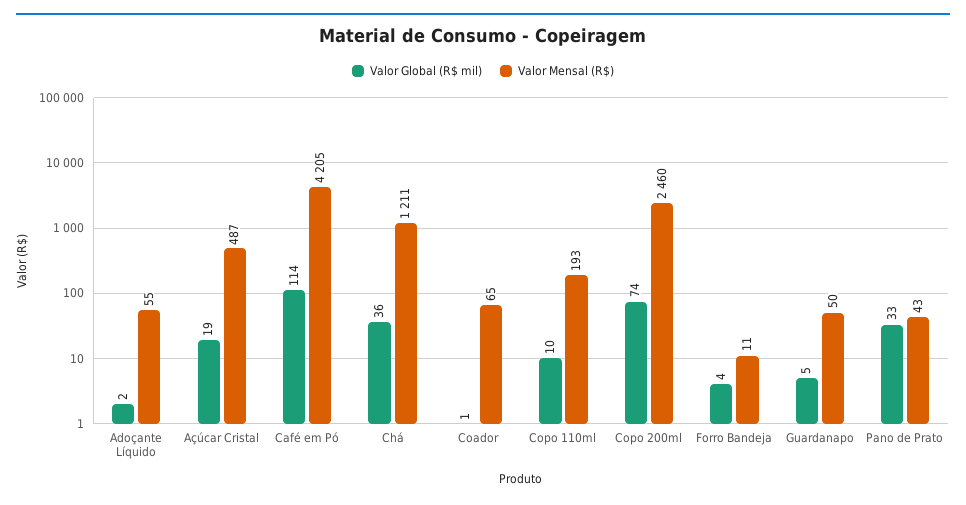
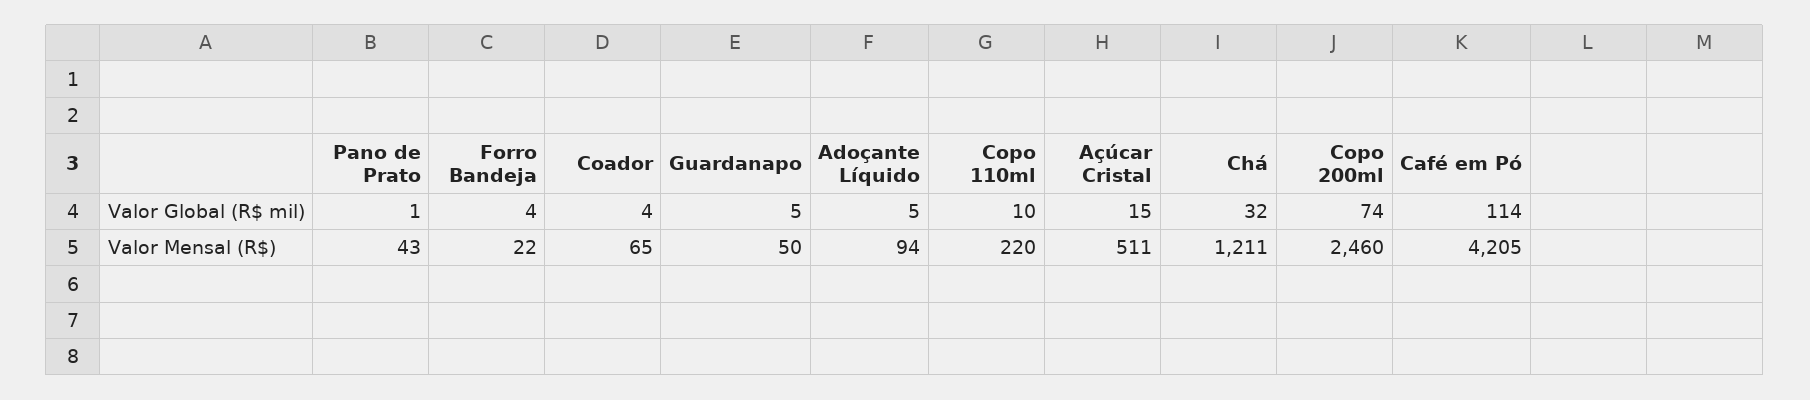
  {
    "Valor Global (R$ mil)": {
-     "Adoçante Líquido": 2,
+     "Adoçante Líquido": 5,
-     "Açúcar Cristal": 19,
+     "Açúcar Cristal": 15,
      "Café em Pó": 114,
-     "Chá": 36,
+     "Chá": 32,
-     "Coador": 1,
+     "Coador": 4,
      "Copo 110ml": 10,
      "Copo 200ml": 74,
      "Forro Bandeja": 4,
      "Guardanapo": 5,
-     "Pano de Prato": 33
+     "Pano de Prato": 1
    },
    "Valor Mensal (R$)": {
-     "Adoçante Líquido": 55,
+     "Adoçante Líquido": 94,
-     "Açúcar Cristal": 487,
+     "Açúcar Cristal": 511,
      "Café em Pó": 4205,
      "Chá": 1211,
      "Coador": 65,
-     "Copo 110ml": 193,
+     "Copo 110ml": 220,
      "Copo 200ml": 2460,
-     "Forro Bandeja": 11,
+     "Forro Bandeja": 22,
      "Guardanapo": 50,
      "Pano de Prato": 43
    }
  }

